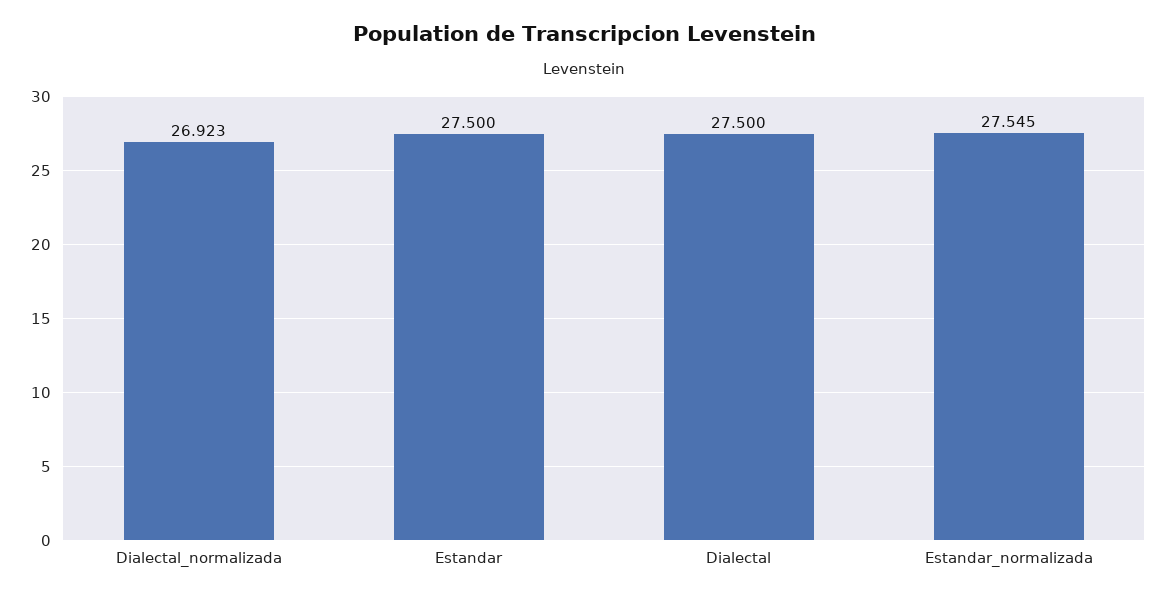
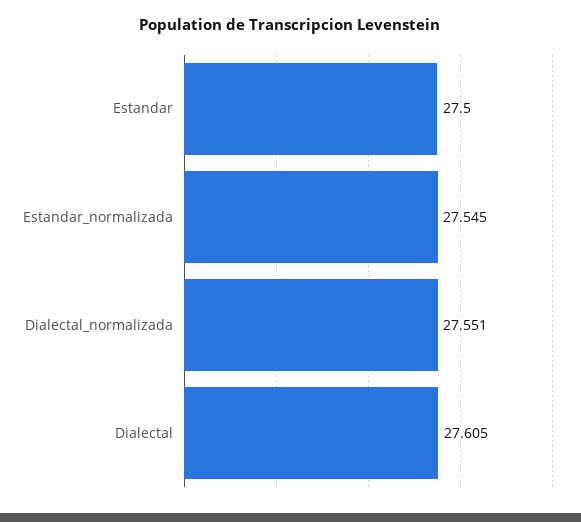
  {
-   "Dialectal_normalizada": 26.923,
+   "Dialectal_normalizada": 27.551,
    "Estandar": 27.5,
-   "Dialectal": 27.5,
+   "Dialectal": 27.605,
    "Estandar_normalizada": 27.545
  }

